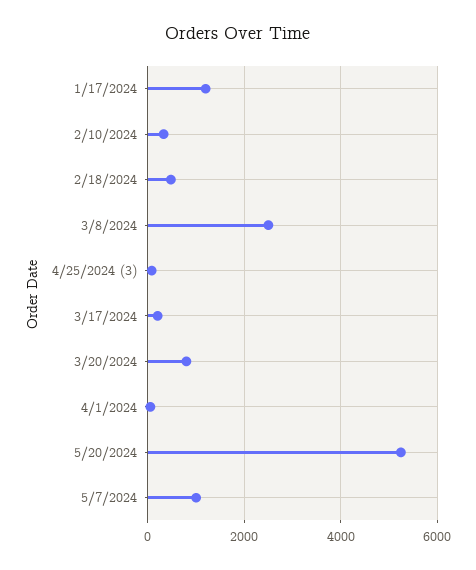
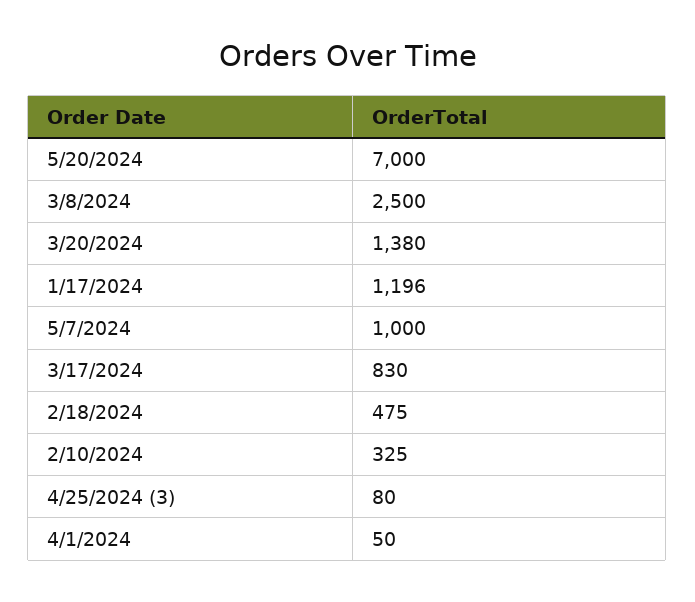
  {
    "1/17/2024": 1196,
    "2/10/2024": 325,
    "2/18/2024": 475,
    "3/8/2024": 2500,
    "4/25/2024 (3)": 80,
-   "3/17/2024": 200,
+   "3/17/2024": 830,
-   "3/20/2024": 800,
+   "3/20/2024": 1380,
    "4/1/2024": 50,
-   "5/20/2024": 5200,
+   "5/20/2024": 7000,
    "5/7/2024": 1000
  }

